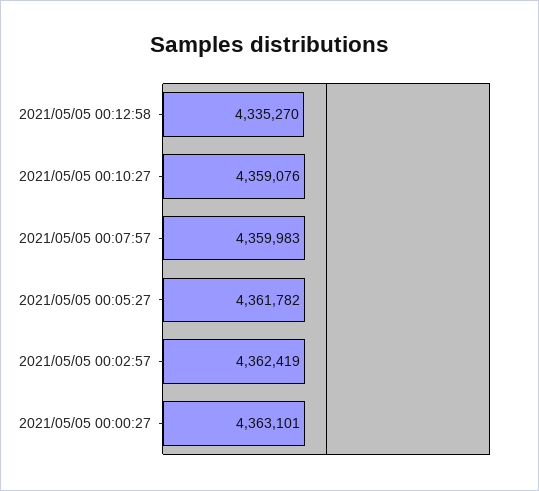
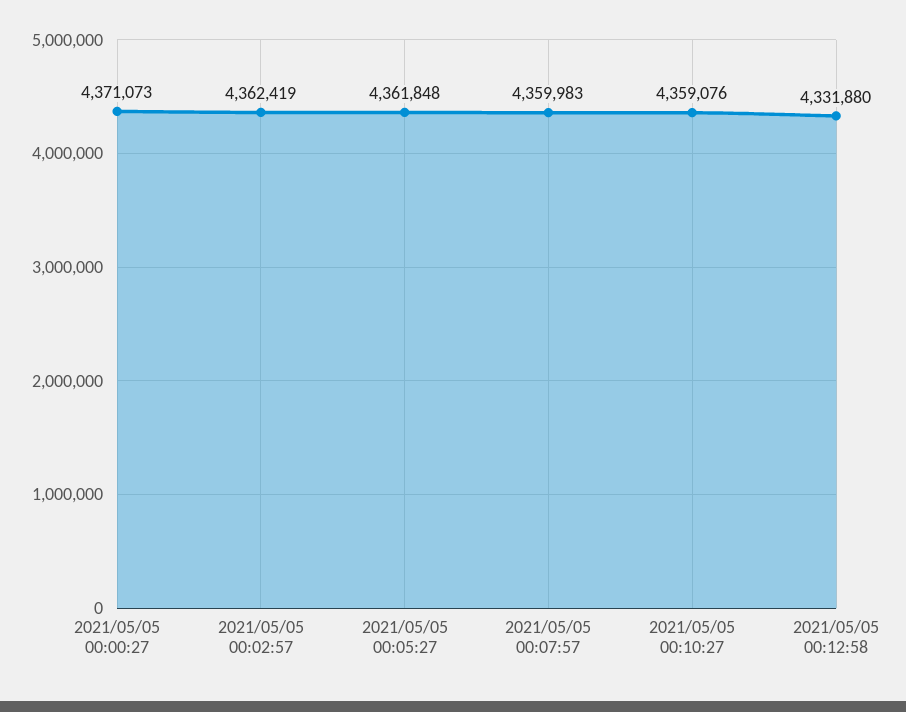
  {
-   "2021/05/05 00:12:58": 4335270,
+   "2021/05/05 00:12:58": 4331880,
    "2021/05/05 00:10:27": 4359076,
    "2021/05/05 00:07:57": 4359983,
-   "2021/05/05 00:05:27": 4361782,
+   "2021/05/05 00:05:27": 4361848,
    "2021/05/05 00:02:57": 4362419,
-   "2021/05/05 00:00:27": 4363101
+   "2021/05/05 00:00:27": 4371073
  }

